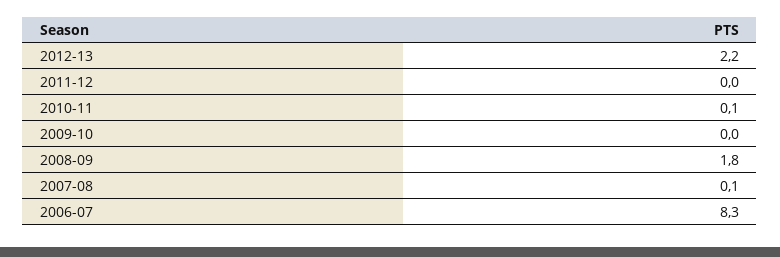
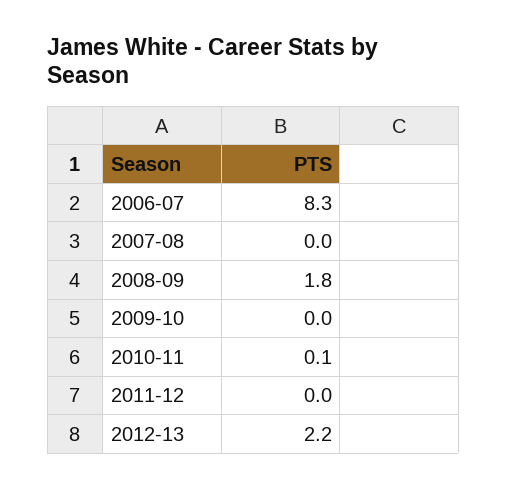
  {
    "2012-13": 2.2,
    "2011-12": 0,
    "2010-11": 0.1,
    "2009-10": 0,
    "2008-09": 1.8,
-   "2007-08": 0.1,
+   "2007-08": 0,
    "2006-07": 8.3
  }

